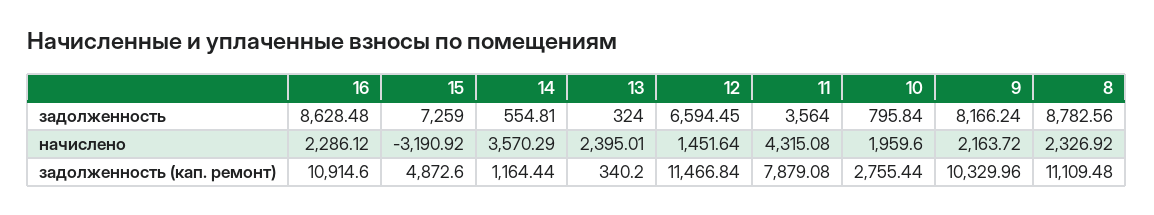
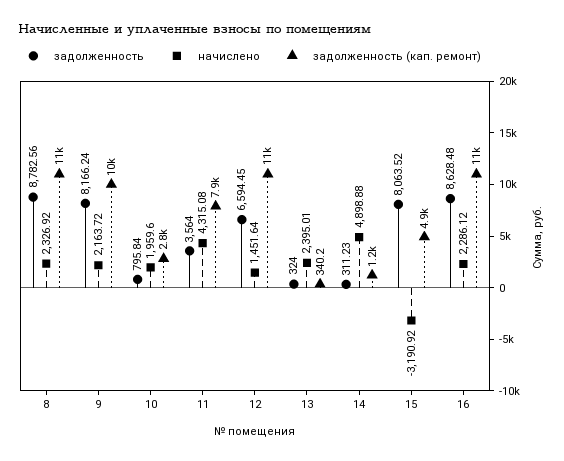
  {
    "задолженность": {
      "16": 8628.48,
-     "15": 7259,
+     "15": 8063.52,
-     "14": 554.81,
+     "14": 311.23,
      "13": 324,
      "12": 6594.45,
      "11": 3564,
      "10": 795.84,
      "9": 8166.24,
      "8": 8782.56
    },
    "начислено": {
      "16": 2286.12,
      "15": -3190.92,
-     "14": 3570.29,
+     "14": 4898.88,
      "13": 2395.01,
      "12": 1451.64,
      "11": 4315.08,
      "10": 1959.6,
      "9": 2163.72,
      "8": 2326.92
    },
    "задолженность (кап. ремонт)": {
      "16": 10914.6,
      "15": 4872.6,
      "14": 1164.44,
      "13": 340.2,
      "12": 11466.84,
      "11": 7879.08,
      "10": 2755.44,
      "9": 10329.96,
      "8": 11109.48
    }
  }

